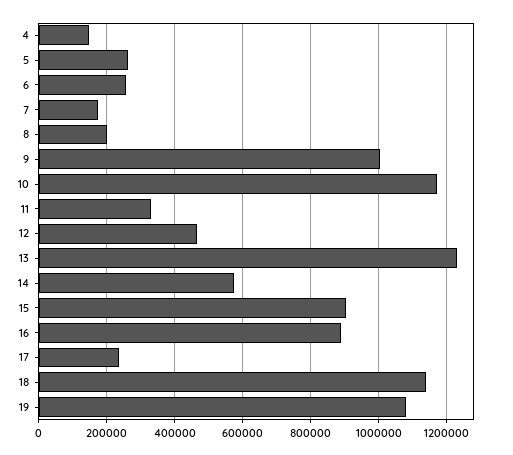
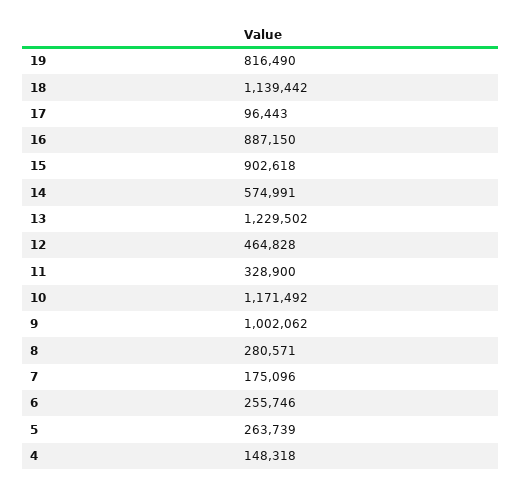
  {
    "4": 148318,
    "5": 263739,
    "6": 255746,
    "7": 175096,
-   "8": 200000,
+   "8": 280571,
    "9": 1002062,
    "10": 1171492,
    "11": 328900,
    "12": 464828,
    "13": 1229502,
    "14": 574991,
    "15": 902618,
    "16": 887150,
-   "17": 240000,
+   "17": 96443,
    "18": 1139442,
-   "19": 1080000
+   "19": 816490
  }

